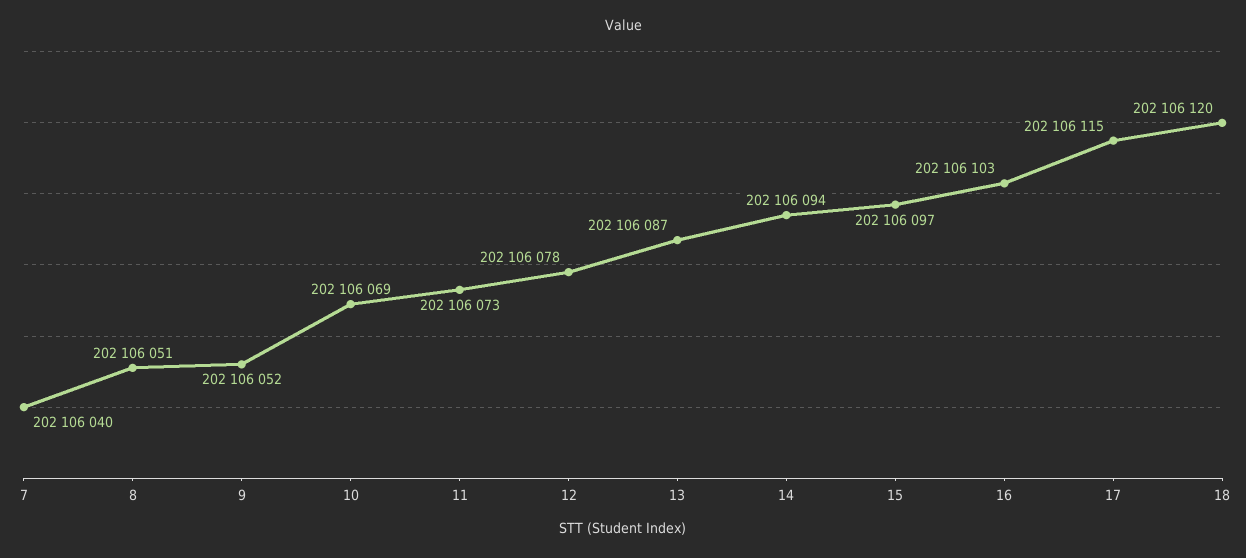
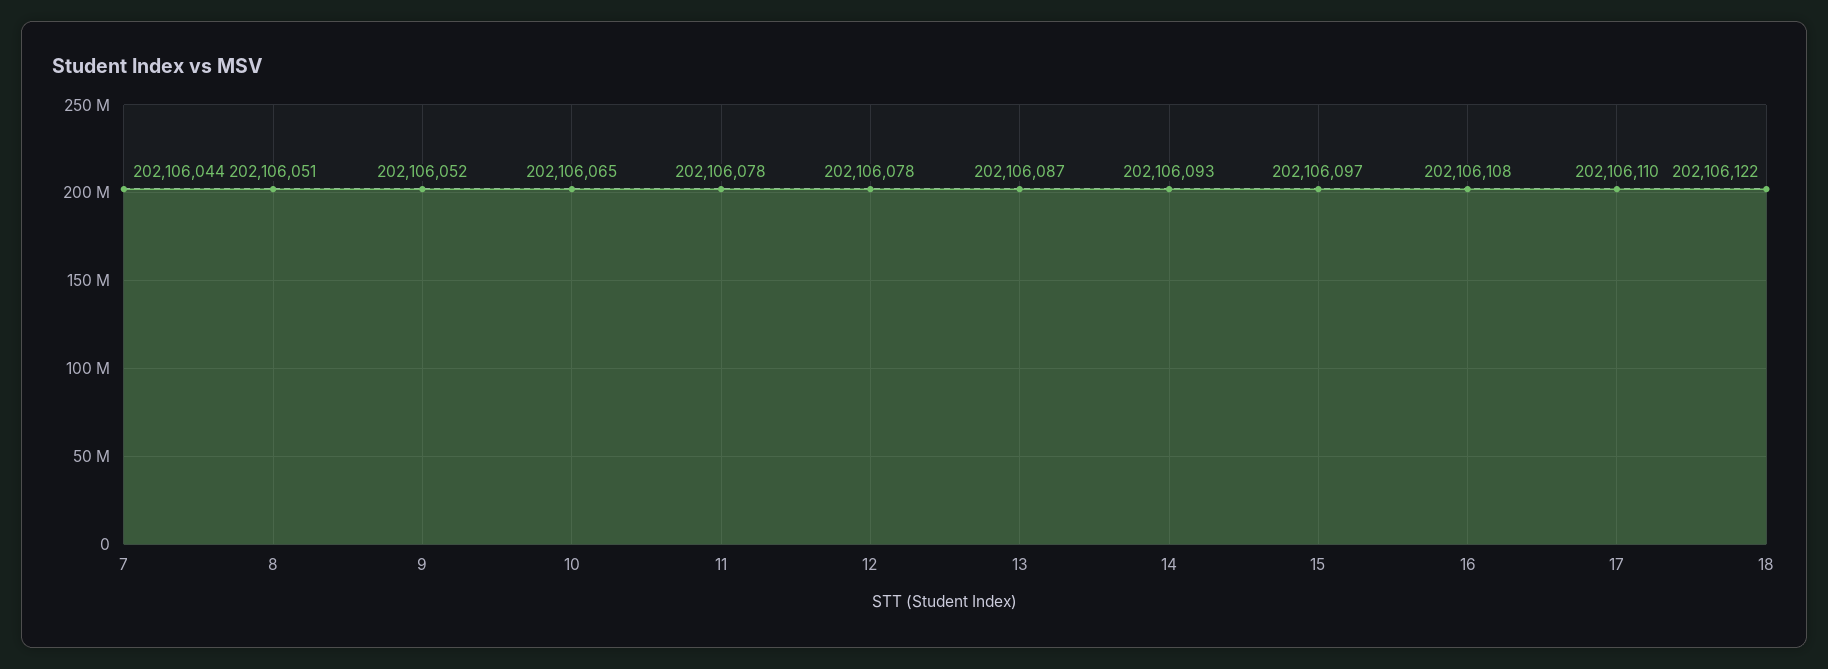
  {
-   "7": 202106040,
+   "7": 202106044,
    "8": 202106051,
    "9": 202106052,
-   "10": 202106069,
+   "10": 202106065,
-   "11": 202106073,
+   "11": 202106078,
    "12": 202106078,
    "13": 202106087,
-   "14": 202106094,
+   "14": 202106093,
    "15": 202106097,
-   "16": 202106103,
+   "16": 202106108,
-   "17": 202106115,
+   "17": 202106110,
-   "18": 202106120
+   "18": 202106122
  }

